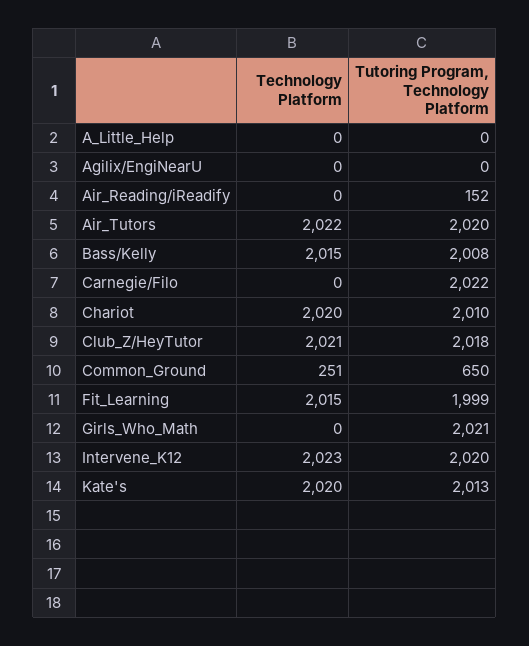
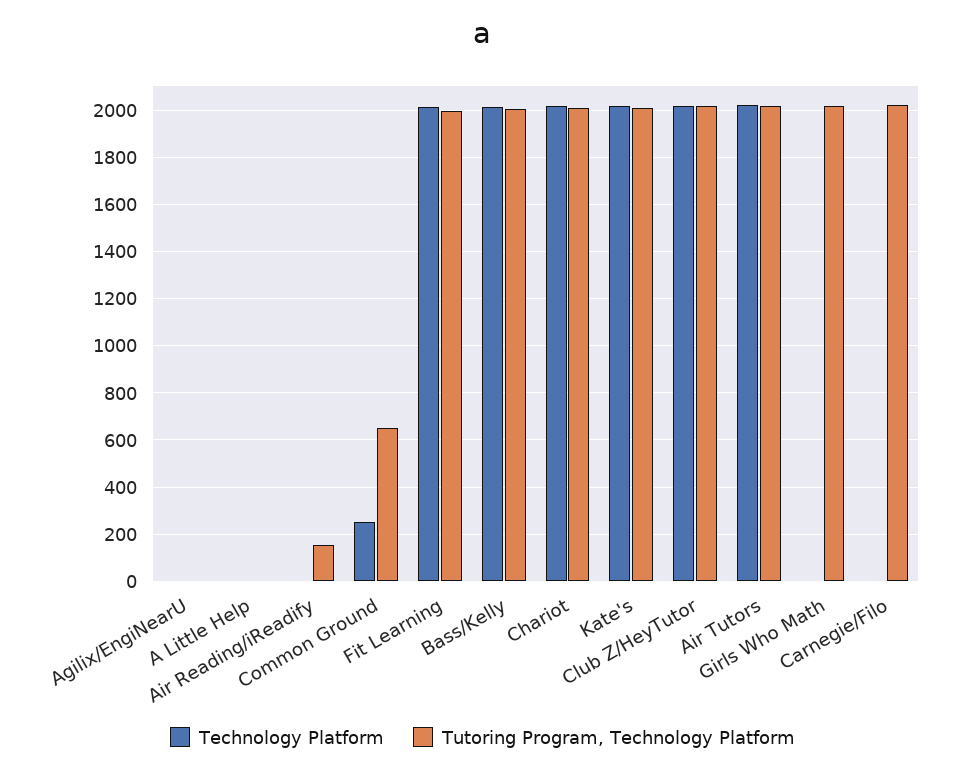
  {
    "Technology Platform": {
      "A_Little_Help": 0,
      "Agilix/EngiNearU": 0,
      "Air_Reading/iReadify": 0,
      "Air_Tutors": 2022,
      "Bass/Kelly": 2015,
      "Carnegie/Filo": 0,
      "Chariot": 2020,
      "Club_Z/HeyTutor": 2021,
      "Common_Ground": 251,
      "Fit_Learning": 2015,
      "Girls_Who_Math": 0,
-     "Intervene_K12": 2023,
      "Kate's": 2020
    },
    "Tutoring Program, Technology Platform": {
      "A_Little_Help": 0,
      "Agilix/EngiNearU": 0,
      "Air_Reading/iReadify": 152,
      "Air_Tutors": 2020,
      "Bass/Kelly": 2008,
      "Carnegie/Filo": 2022,
      "Chariot": 2010,
      "Club_Z/HeyTutor": 2018,
      "Common_Ground": 650,
      "Fit_Learning": 1999,
      "Girls_Who_Math": 2021,
-     "Intervene_K12": 2020,
      "Kate's": 2013
    }
  }

